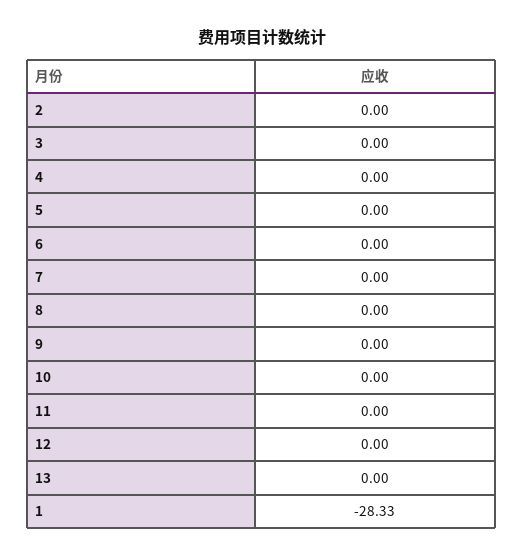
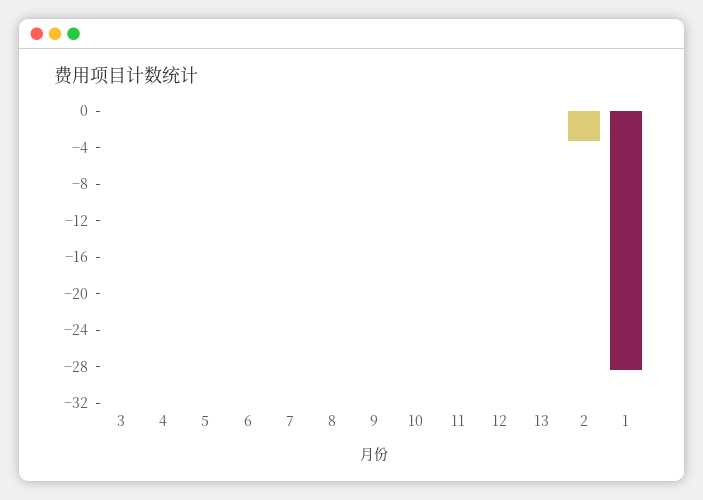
  {
-   "2": 0,
+   "2": -3,
    "3": 0,
    "4": 0,
    "5": 0,
    "6": 0,
    "7": 0,
    "8": 0,
    "9": 0,
    "10": 0,
    "11": 0,
    "12": 0,
    "13": 0,
    "1": -28.33
  }

